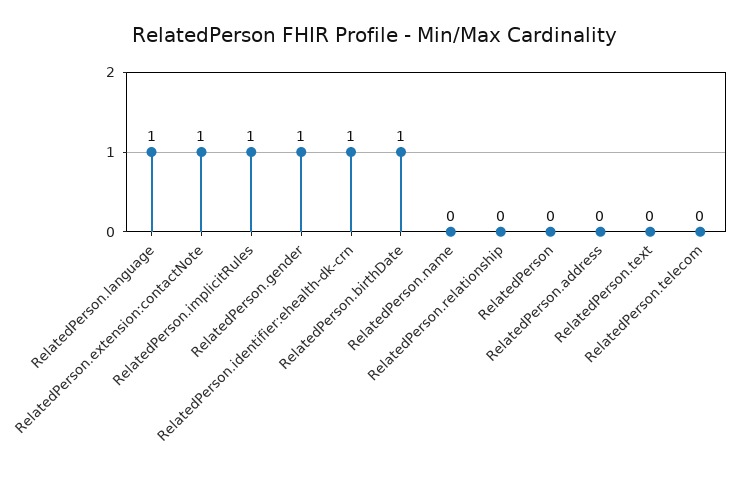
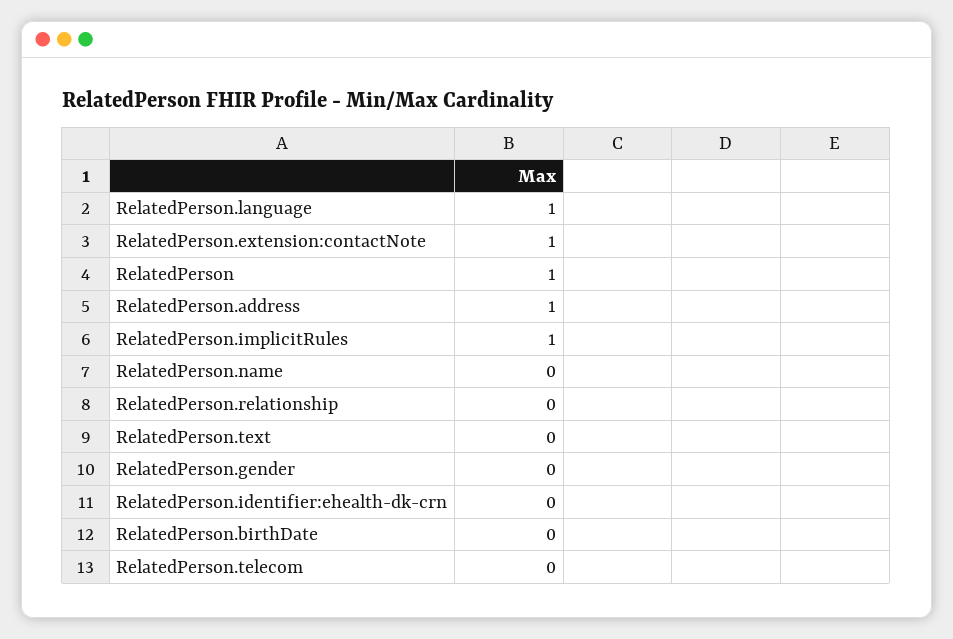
  {
    "RelatedPerson.language": 1,
    "RelatedPerson.extension:contactNote": 1,
    "RelatedPerson.implicitRules": 1,
-   "RelatedPerson.gender": 1,
+   "RelatedPerson.gender": 0,
-   "RelatedPerson.identifier:ehealth-dk-crn": 1,
+   "RelatedPerson.identifier:ehealth-dk-crn": 0,
-   "RelatedPerson.birthDate": 1,
+   "RelatedPerson.birthDate": 0,
    "RelatedPerson.name": 0,
    "RelatedPerson.relationship": 0,
-   "RelatedPerson": 0,
+   "RelatedPerson": 1,
-   "RelatedPerson.address": 0,
+   "RelatedPerson.address": 1,
    "RelatedPerson.text": 0,
    "RelatedPerson.telecom": 0
  }

